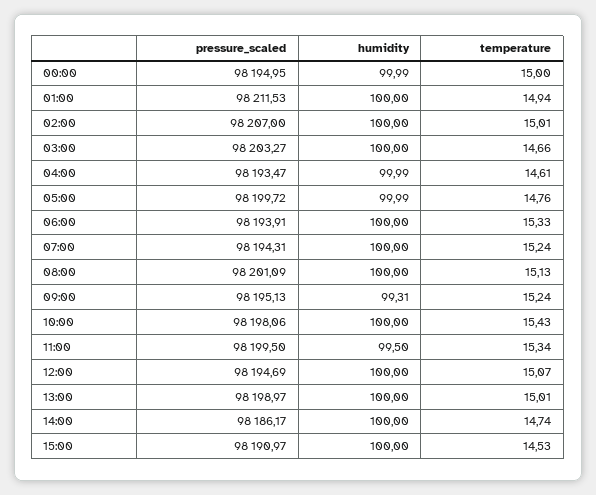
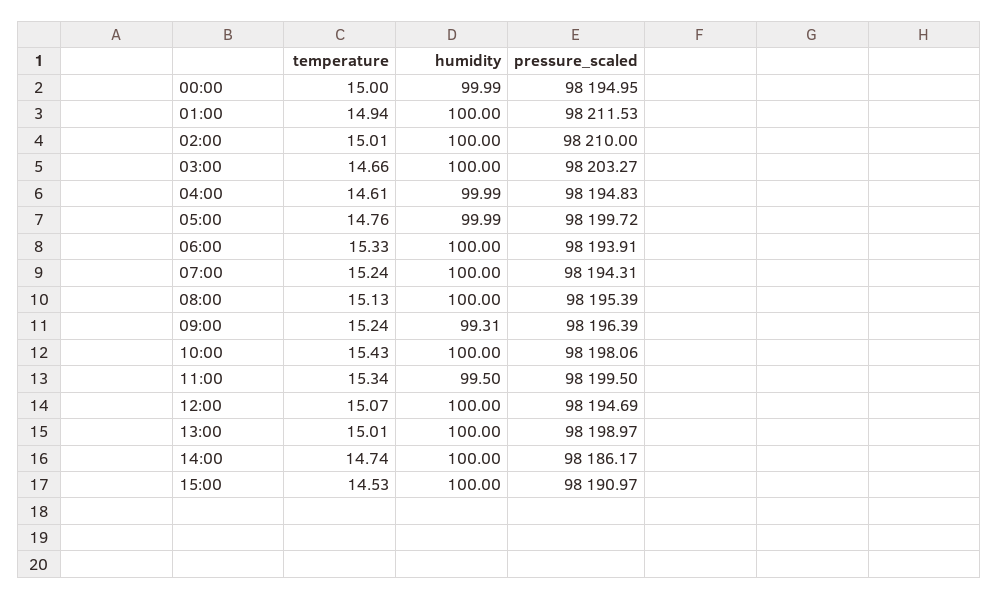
  {
    "pressure_scaled": {
      "00:00": 98194.95,
      "01:00": 98211.53,
-     "02:00": 98207,
+     "02:00": 98210,
      "03:00": 98203.27,
-     "04:00": 98193.47,
+     "04:00": 98194.83,
      "05:00": 98199.72,
      "06:00": 98193.91,
      "07:00": 98194.31,
-     "08:00": 98201.09,
+     "08:00": 98195.39,
-     "09:00": 98195.13,
+     "09:00": 98196.39,
      "10:00": 98198.06,
      "11:00": 98199.5,
      "12:00": 98194.69,
      "13:00": 98198.97,
      "14:00": 98186.17,
      "15:00": 98190.97
    },
    "humidity": {
      "00:00": 99.99,
      "01:00": 100,
      "02:00": 100,
      "03:00": 100,
      "04:00": 99.99,
      "05:00": 99.99,
      "06:00": 100,
      "07:00": 100,
      "08:00": 100,
      "09:00": 99.31,
      "10:00": 100,
      "11:00": 99.5,
      "12:00": 100,
      "13:00": 100,
      "14:00": 100,
      "15:00": 100
    },
    "temperature": {
      "00:00": 15,
      "01:00": 14.94,
      "02:00": 15.01,
      "03:00": 14.66,
      "04:00": 14.61,
      "05:00": 14.76,
      "06:00": 15.33,
      "07:00": 15.24,
      "08:00": 15.13,
      "09:00": 15.24,
      "10:00": 15.43,
      "11:00": 15.34,
      "12:00": 15.07,
      "13:00": 15.01,
      "14:00": 14.74,
      "15:00": 14.53
    }
  }

